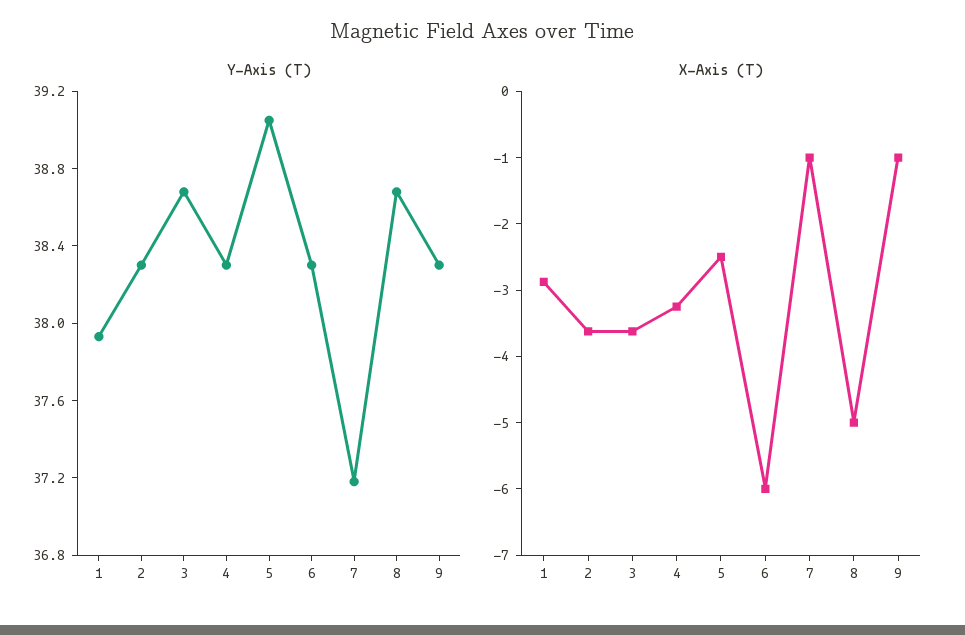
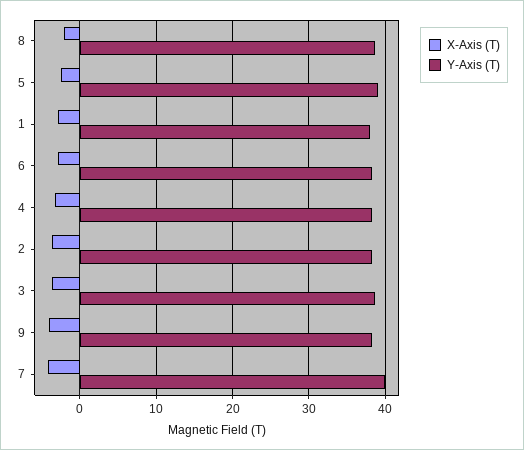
  {
    "Y-Axis (T)": {
      "1": 37.9,
      "2": 38.3,
      "3": 38.7,
      "4": 38.3,
      "5": 39.1,
      "6": 38.3,
-     "7": 37.2,
+     "7": 40,
      "8": 38.7,
      "9": 38.3
    },
    "X-Axis (T)": {
      "1": -2.8,
      "2": -3.6,
      "3": -3.6,
      "4": -3.2,
      "5": -2.6,
-     "6": -6,
+     "6": -3,
-     "7": -1,
+     "7": -4,
-     "8": -5,
+     "8": -2,
-     "9": -1
+     "9": -4
    }
  }

